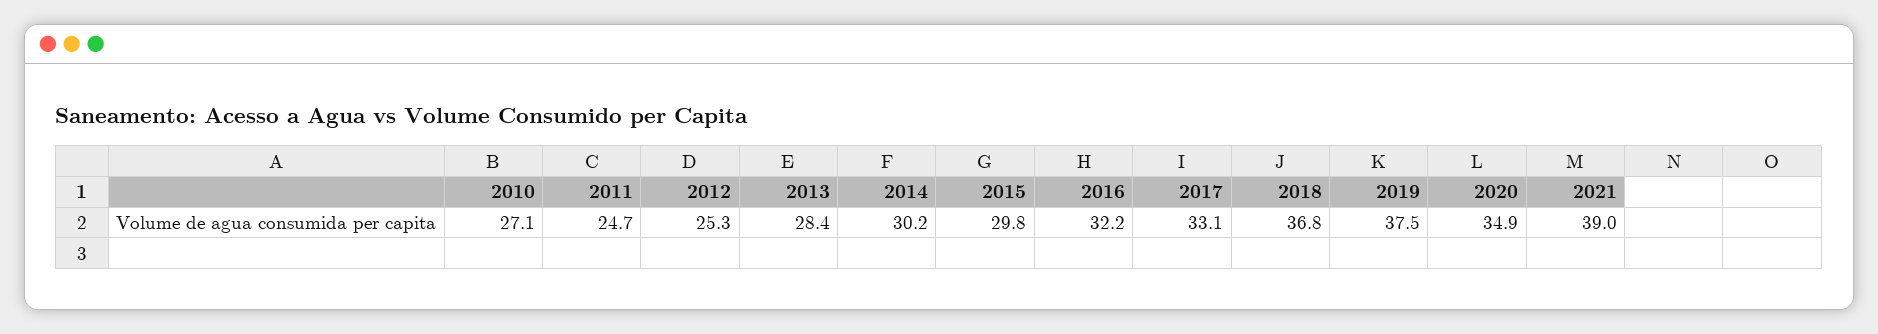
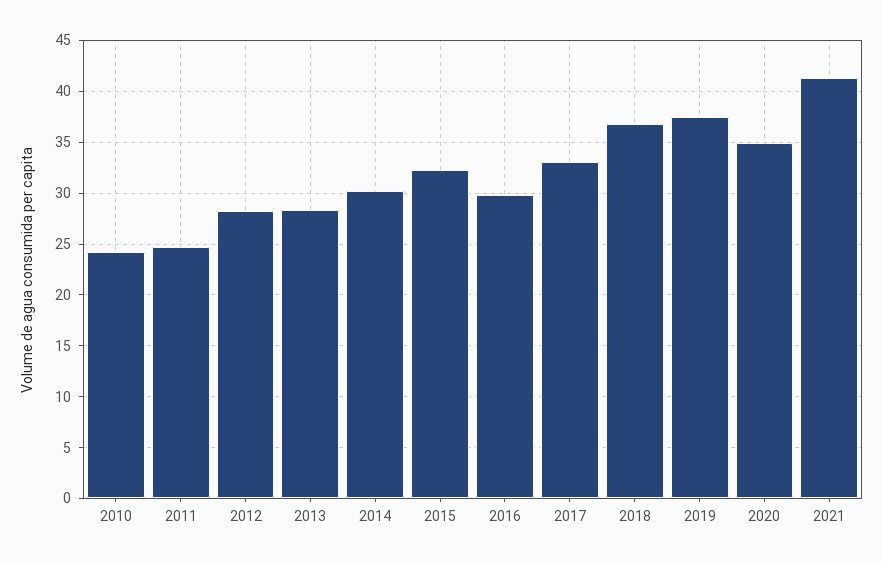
  {
-   "2010": 27.1,
+   "2010": 24,
    "2011": 24.7,
-   "2012": 25.3,
+   "2012": 28,
    "2013": 28.4,
    "2014": 30.2,
-   "2015": 29.8,
+   "2015": 32,
-   "2016": 32.2,
+   "2016": 30,
    "2017": 33.1,
    "2018": 36.8,
    "2019": 37.5,
    "2020": 34.9,
-   "2021": 39
+   "2021": 41
  }

